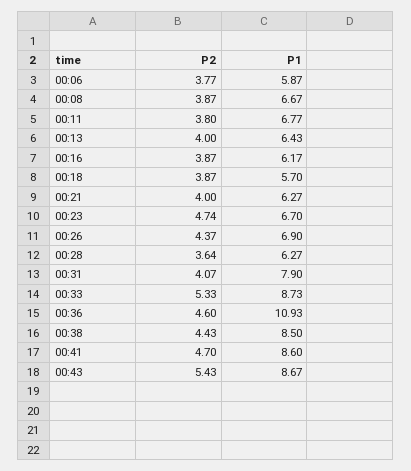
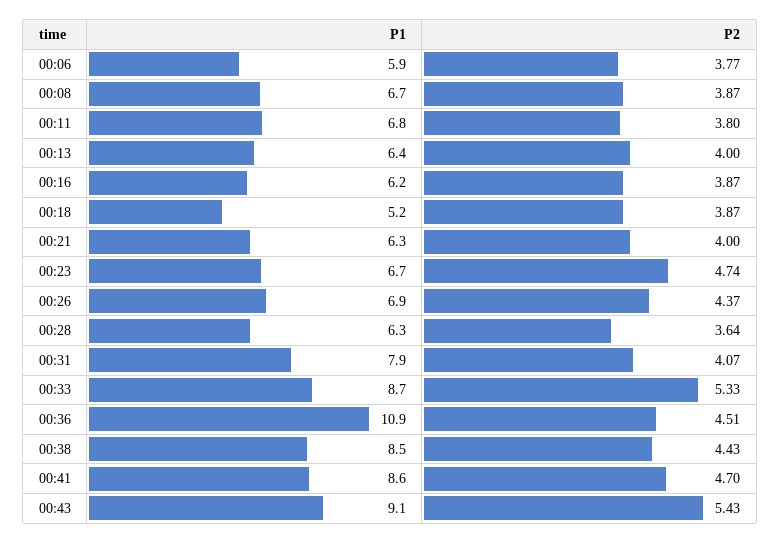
  {
    "P2": {
      "00:06": 3.77,
      "00:08": 3.87,
      "00:11": 3.8,
      "00:13": 4,
      "00:16": 3.87,
      "00:18": 3.87,
      "00:21": 4,
      "00:23": 4.74,
      "00:26": 4.37,
      "00:28": 3.64,
      "00:31": 4.07,
      "00:33": 5.33,
-     "00:36": 4.6,
+     "00:36": 4.51,
      "00:38": 4.43,
      "00:41": 4.7,
      "00:43": 5.43
    },
    "P1": {
      "00:06": 5.87,
      "00:08": 6.67,
      "00:11": 6.77,
      "00:13": 6.43,
      "00:16": 6.17,
-     "00:18": 5.7,
+     "00:18": 5.2,
      "00:21": 6.27,
      "00:23": 6.7,
      "00:26": 6.9,
      "00:28": 6.27,
      "00:31": 7.9,
      "00:33": 8.73,
      "00:36": 10.93,
      "00:38": 8.5,
      "00:41": 8.6,
-     "00:43": 8.67
+     "00:43": 9.1
    }
  }

